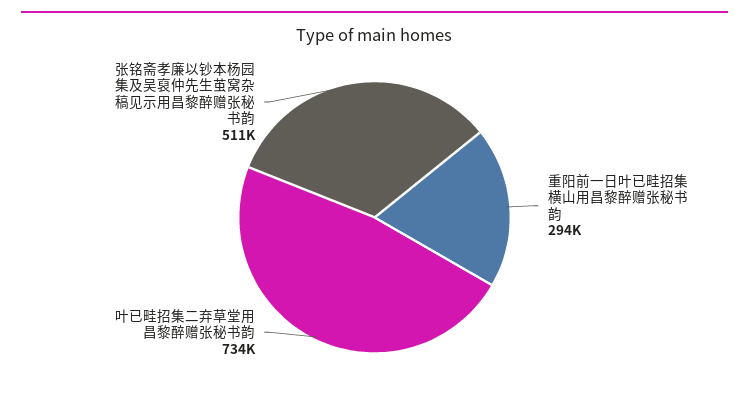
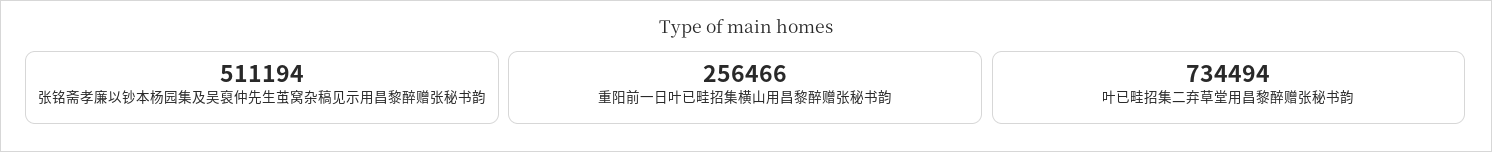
  {
-   "重阳前一日叶已畦招集横山用昌黎醉赠张秘书韵": 294000,
+   "重阳前一日叶已畦招集横山用昌黎醉赠张秘书韵": 256466,
    "叶已畦招集二弃草堂用昌黎醉赠张秘书韵": 734494,
    "张铭斋孝廉以钞本杨园集及吴裒仲先生茧窝杂稿见示用昌黎醉赠张秘书韵": 511194
  }

